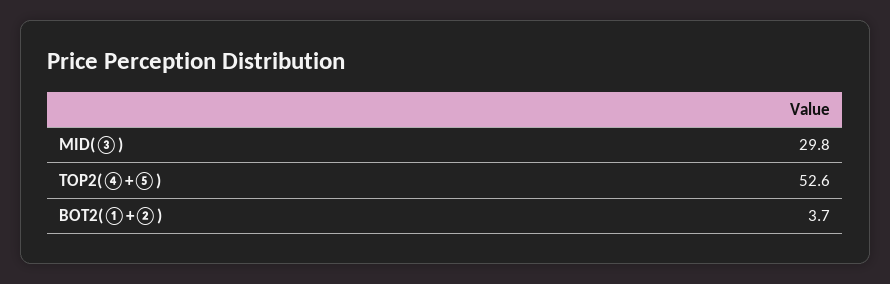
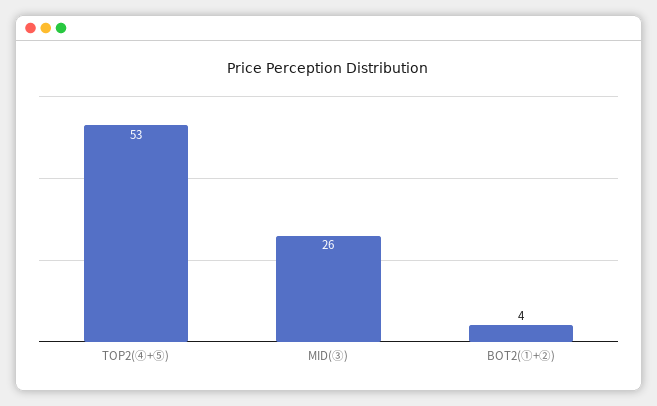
  {
-   "MID(③)": 29.8,
+   "MID(③)": 26,
    "TOP2(④+⑤)": 52.6,
    "BOT2(①+②)": 3.7
  }

